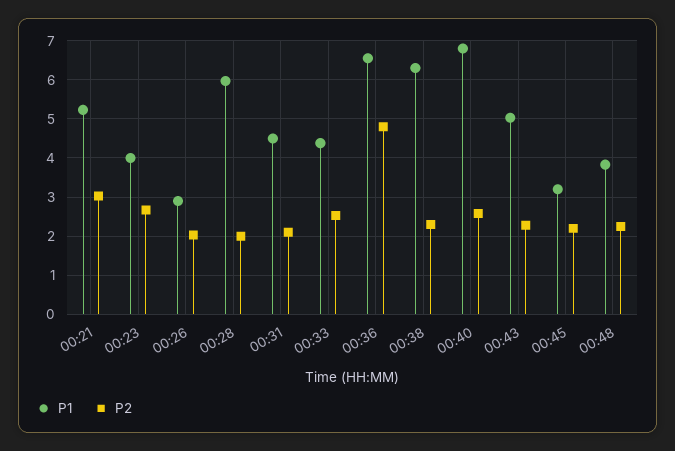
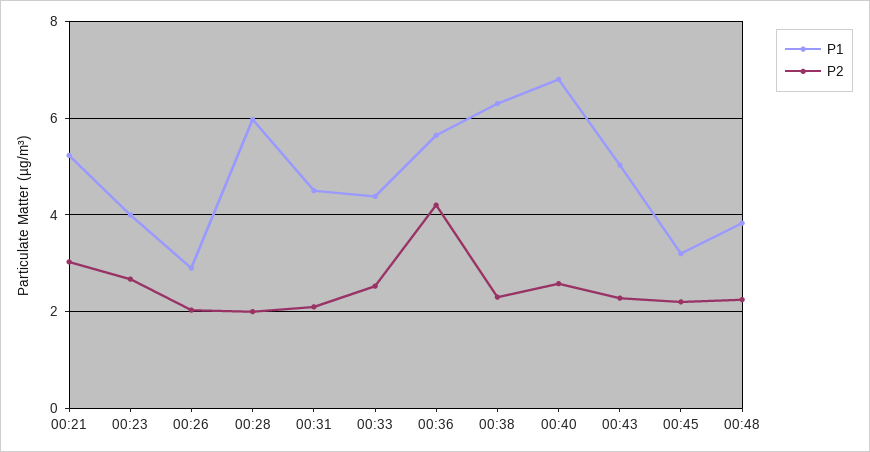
  {
    "P1": {
      "00:21": 5.2,
      "00:23": 4,
      "00:26": 3,
      "00:28": 6,
      "00:31": 4.6,
      "00:33": 4.4,
-     "00:36": 6.6,
+     "00:36": 5.6,
      "00:38": 6.4,
      "00:40": 6.8,
      "00:43": 5,
      "00:45": 3.2,
      "00:48": 3.8
    },
    "P2": {
      "00:21": 3,
      "00:23": 2.6,
      "00:26": 2,
      "00:28": 2,
      "00:31": 2.2,
      "00:33": 2.6,
-     "00:36": 4.8,
+     "00:36": 4.2,
      "00:38": 2.4,
      "00:40": 2.6,
      "00:43": 2.2,
      "00:45": 2.2,
      "00:48": 2.2
    }
  }

